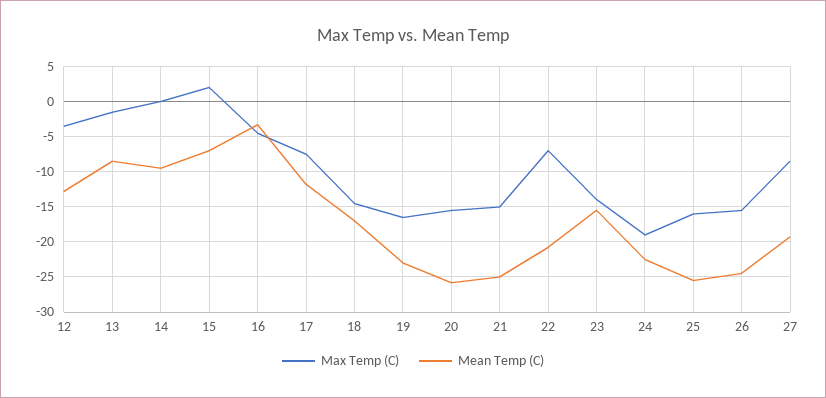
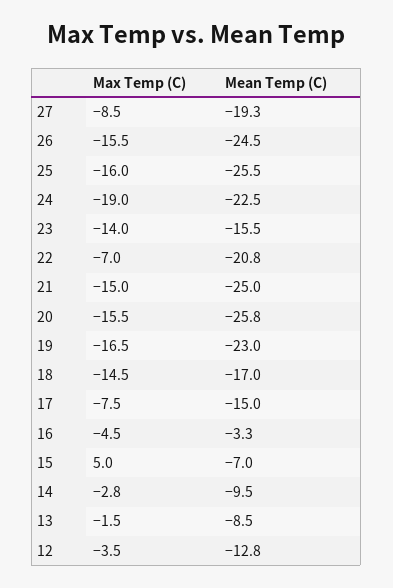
  {
    "Max Temp (C)": {
      "12": -3.5,
      "13": -1.5,
-     "14": 0,
+     "14": -2.8,
-     "15": 2,
+     "15": 5,
      "16": -4.5,
      "17": -7.5,
      "18": -14.5,
      "19": -16.5,
      "20": -15.5,
      "21": -15,
      "22": -7,
      "23": -14,
      "24": -19,
      "25": -16,
      "26": -15.5,
      "27": -8.5
    },
    "Mean Temp (C)": {
      "12": -12.8,
      "13": -8.5,
      "14": -9.5,
      "15": -7,
      "16": -3.3,
-     "17": -12,
+     "17": -15,
      "18": -17,
      "19": -23,
      "20": -25.8,
      "21": -25,
      "22": -20.8,
      "23": -15.5,
      "24": -22.5,
      "25": -25.5,
      "26": -24.5,
      "27": -19.3
    }
  }

